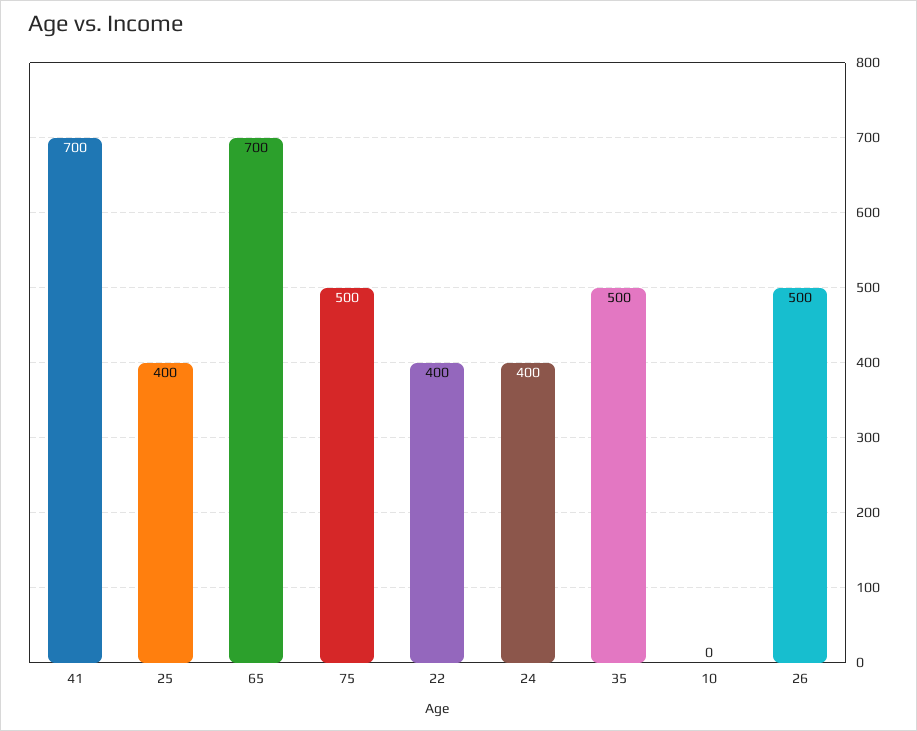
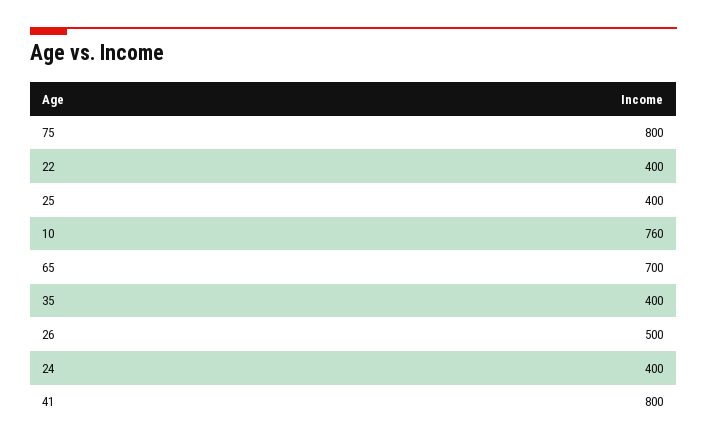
  {
-   "41": 700,
+   "41": 800,
    "25": 400,
    "65": 700,
-   "75": 500,
+   "75": 800,
    "22": 400,
    "24": 400,
-   "35": 500,
+   "35": 400,
-   "10": 0,
+   "10": 760,
    "26": 500
  }

